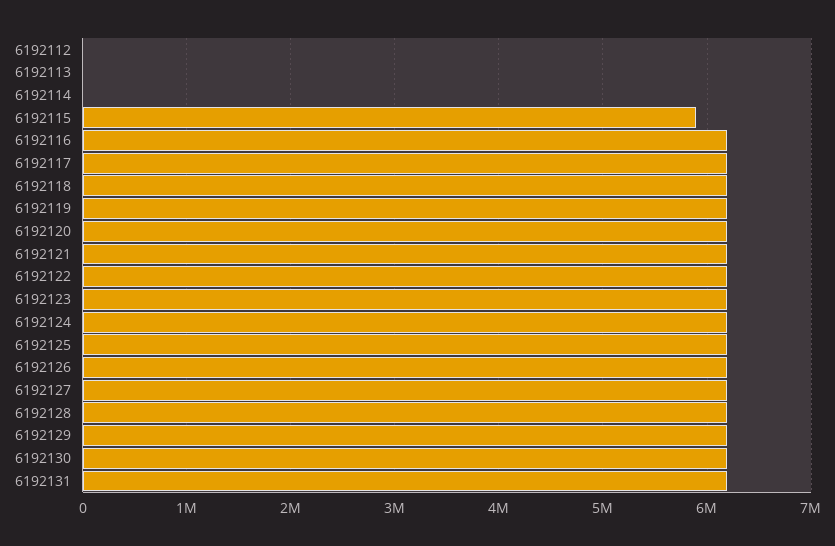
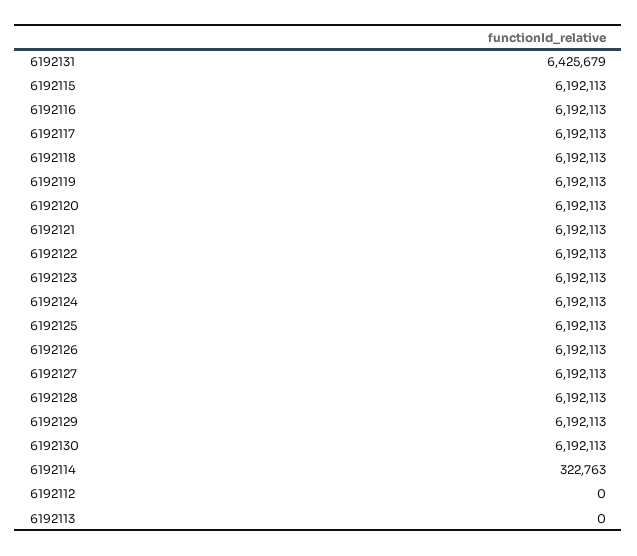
  {
    "6192112": 0,
    "6192113": 0,
-   "6192114": 0,
+   "6192114": 322763,
-   "6192115": 5900000,
+   "6192115": 6192113,
    "6192116": 6192113,
    "6192117": 6192113,
    "6192118": 6192113,
    "6192119": 6192113,
    "6192120": 6192113,
    "6192121": 6192113,
    "6192122": 6192113,
    "6192123": 6192113,
    "6192124": 6192113,
    "6192125": 6192113,
    "6192126": 6192113,
    "6192127": 6192113,
    "6192128": 6192113,
    "6192129": 6192113,
    "6192130": 6192113,
-   "6192131": 6200000
+   "6192131": 6425679
  }

